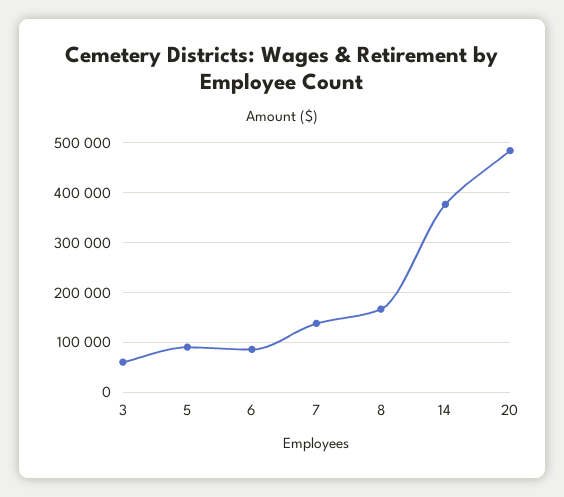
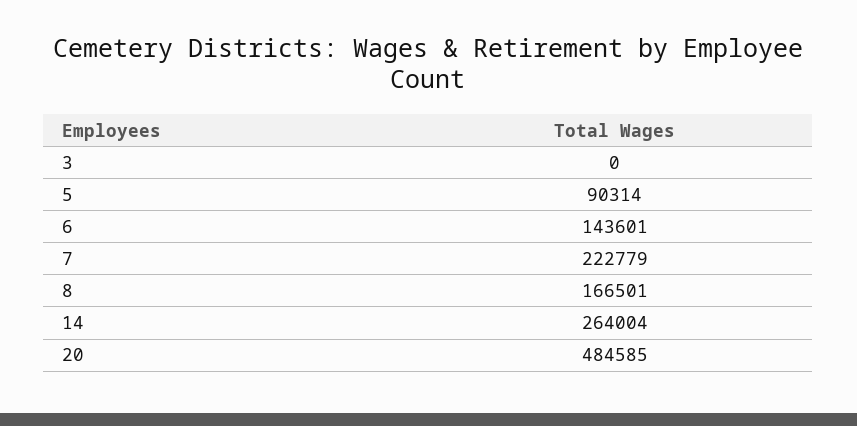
  {
-   "3": 60000,
+   "3": 0,
    "5": 90314,
-   "6": 80000,
+   "6": 143601,
-   "7": 140000,
+   "7": 222779,
    "8": 166501,
-   "14": 380000,
+   "14": 264004,
    "20": 484585
  }

